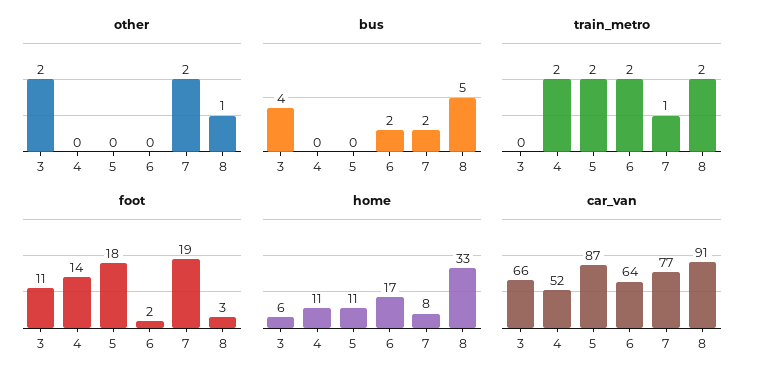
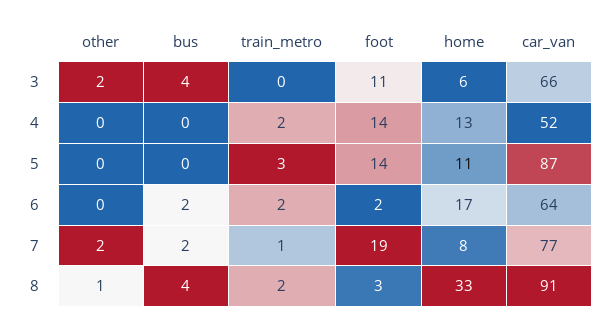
  {
    "other": {
      "3": 2,
      "4": 0,
      "5": 0,
      "6": 0,
      "7": 2,
      "8": 1
    },
    "bus": {
      "3": 4,
      "4": 0,
      "5": 0,
      "6": 2,
      "7": 2,
-     "8": 5
+     "8": 4
    },
    "train_metro": {
      "3": 0,
      "4": 2,
-     "5": 2,
+     "5": 3,
      "6": 2,
      "7": 1,
      "8": 2
    },
    "foot": {
      "3": 11,
      "4": 14,
-     "5": 18,
+     "5": 14,
      "6": 2,
      "7": 19,
      "8": 3
    },
    "home": {
      "3": 6,
-     "4": 11,
+     "4": 13,
      "5": 11,
      "6": 17,
      "7": 8,
      "8": 33
    },
    "car_van": {
      "3": 66,
      "4": 52,
      "5": 87,
      "6": 64,
      "7": 77,
      "8": 91
    }
  }

